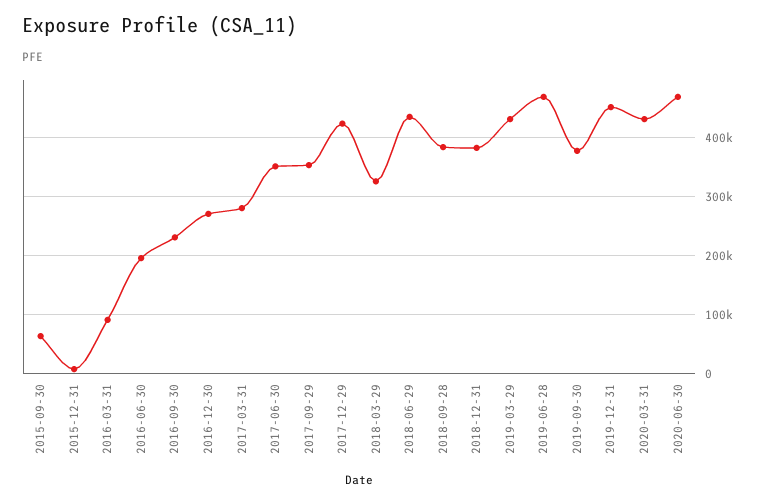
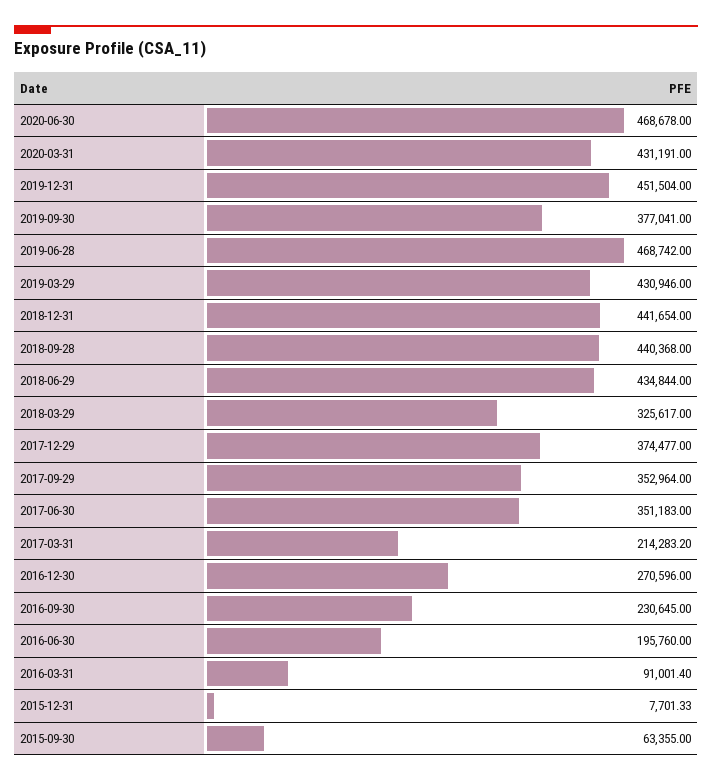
  {
    "2015-09-30": 63355,
    "2015-12-31": 7701.33,
    "2016-03-31": 91001.4,
    "2016-06-30": 195760,
    "2016-09-30": 230645,
    "2016-12-30": 270596,
-   "2017-03-31": 280000,
+   "2017-03-31": 214283.2,
    "2017-06-30": 351183,
    "2017-09-29": 352964,
-   "2017-12-29": 420000,
+   "2017-12-29": 374477,
    "2018-03-29": 325617,
    "2018-06-29": 434844,
-   "2018-09-28": 380000,
+   "2018-09-28": 440368,
-   "2018-12-31": 380000,
+   "2018-12-31": 441654,
    "2019-03-29": 430946,
    "2019-06-28": 468742,
    "2019-09-30": 377041,
    "2019-12-31": 451504,
    "2020-03-31": 431191,
    "2020-06-30": 468678
  }

